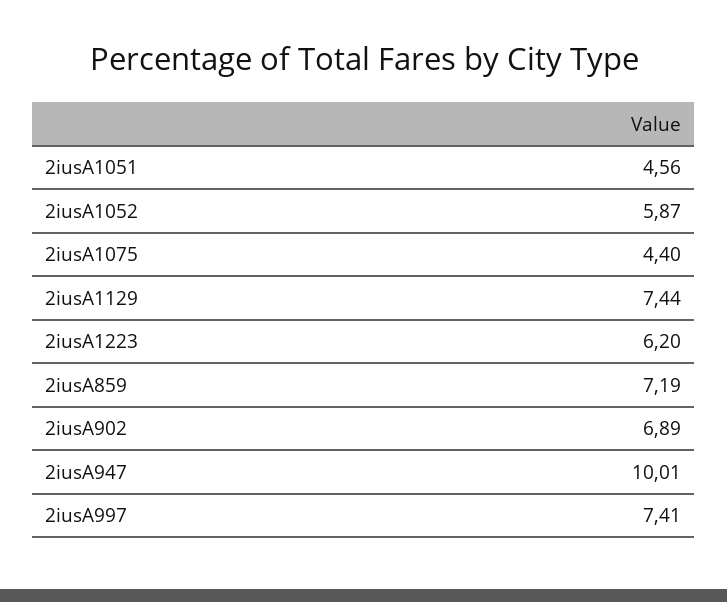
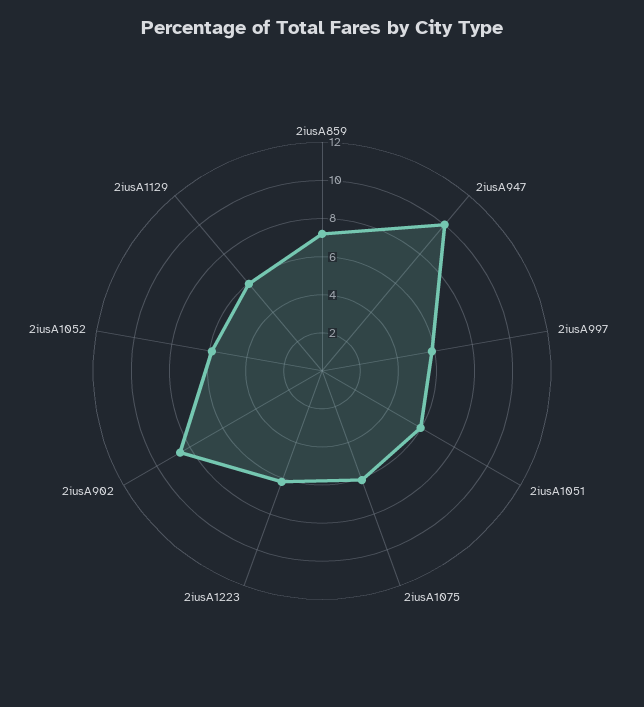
  {
-   "2iusA1051": 4.56,
+   "2iusA1051": 6,
    "2iusA1052": 5.87,
-   "2iusA1075": 4.4,
+   "2iusA1075": 6,
-   "2iusA1129": 7.44,
+   "2iusA1129": 6,
    "2iusA1223": 6.2,
    "2iusA859": 7.19,
-   "2iusA902": 6.89,
+   "2iusA902": 8.5,
    "2iusA947": 10.01,
-   "2iusA997": 7.41
+   "2iusA997": 6
  }

